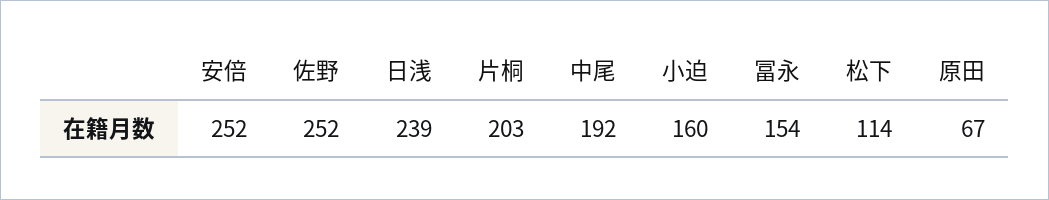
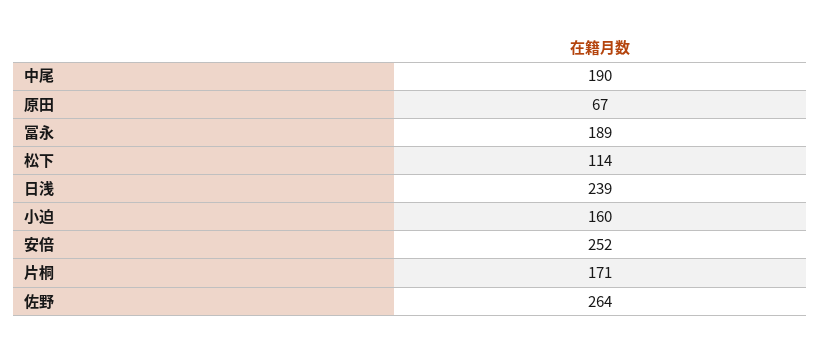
  {
    "安倍": 252,
-   "佐野": 252,
+   "佐野": 264,
    "日浅": 239,
-   "片桐": 203,
+   "片桐": 171,
-   "中尾": 192,
+   "中尾": 190,
    "小迫": 160,
-   "冨永": 154,
+   "冨永": 189,
    "松下": 114,
    "原田": 67
  }

